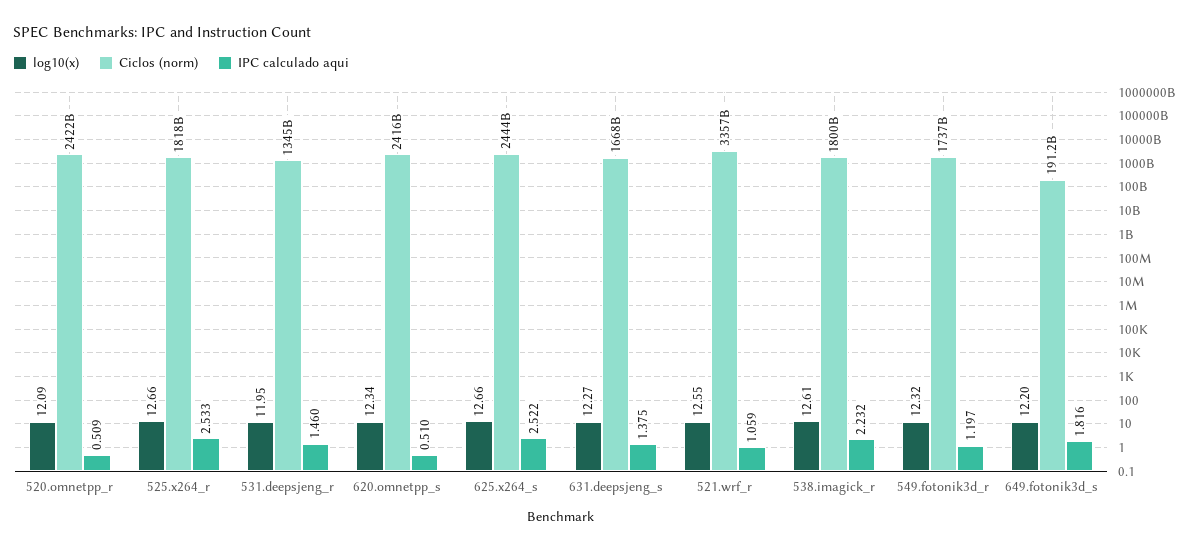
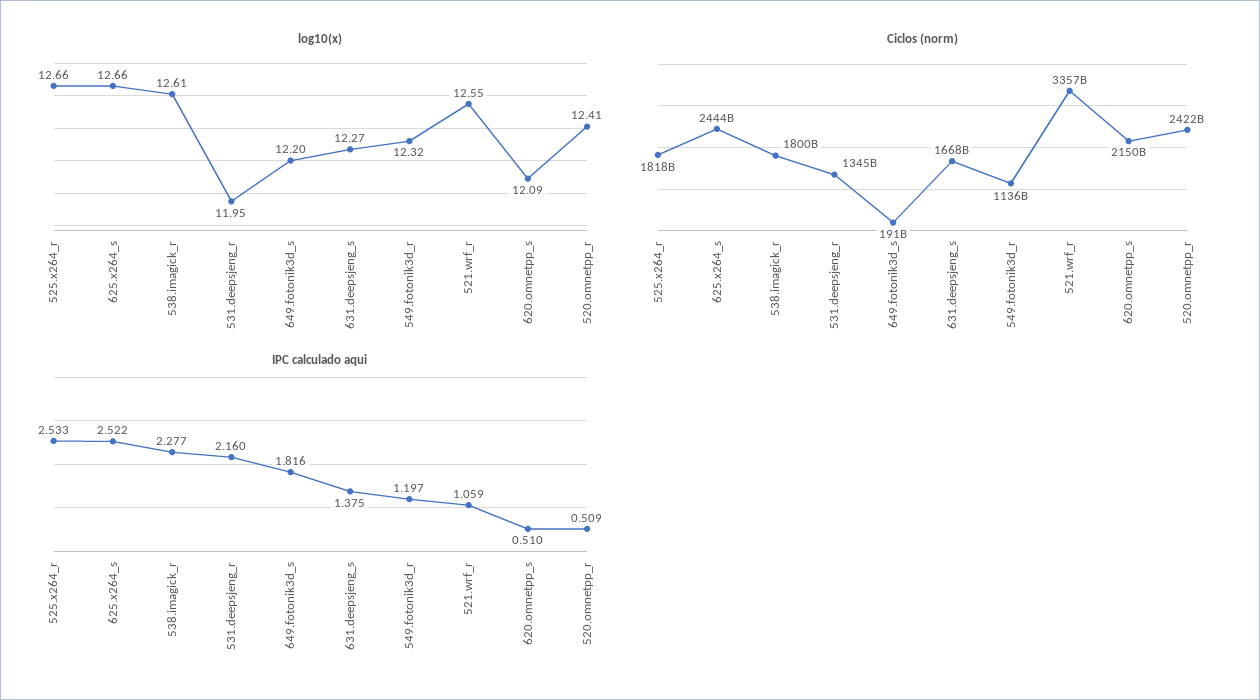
  {
    "log10(x)": {
-     "520.omnetpp_r": 12.09,
+     "520.omnetpp_r": 12.41,
      "525.x264_r": 12.66,
      "531.deepsjeng_r": 11.95,
-     "620.omnetpp_s": 12.34,
+     "620.omnetpp_s": 12.09,
      "625.x264_s": 12.66,
      "631.deepsjeng_s": 12.27,
      "521.wrf_r": 12.55,
      "538.imagick_r": 12.61,
      "549.fotonik3d_r": 12.32,
      "649.fotonik3d_s": 12.2
    },
    "Ciclos (norm)": {
      "520.omnetpp_r": 2422000000000,
      "525.x264_r": 1818000000000,
      "531.deepsjeng_r": 1345000000000,
-     "620.omnetpp_s": 2416000000000,
+     "620.omnetpp_s": 2150000000000,
      "625.x264_s": 2444000000000,
      "631.deepsjeng_s": 1668000000000,
      "521.wrf_r": 3357000000000,
      "538.imagick_r": 1800000000000,
-     "549.fotonik3d_r": 1737000000000,
+     "549.fotonik3d_r": 1136000000000,
      "649.fotonik3d_s": 191200000000
    },
    "IPC calculado aqui": {
      "520.omnetpp_r": 0.509,
      "525.x264_r": 2.533,
-     "531.deepsjeng_r": 1.46,
+     "531.deepsjeng_r": 2.16,
      "620.omnetpp_s": 0.51,
      "625.x264_s": 2.522,
      "631.deepsjeng_s": 1.375,
      "521.wrf_r": 1.059,
-     "538.imagick_r": 2.232,
+     "538.imagick_r": 2.277,
      "549.fotonik3d_r": 1.197,
      "649.fotonik3d_s": 1.816
    }
  }

